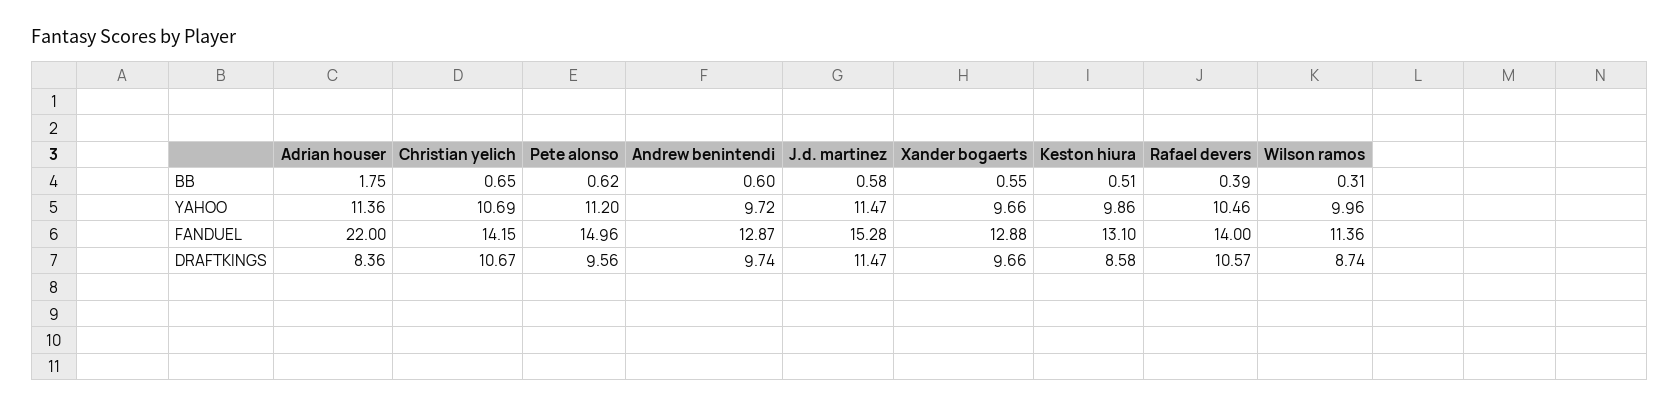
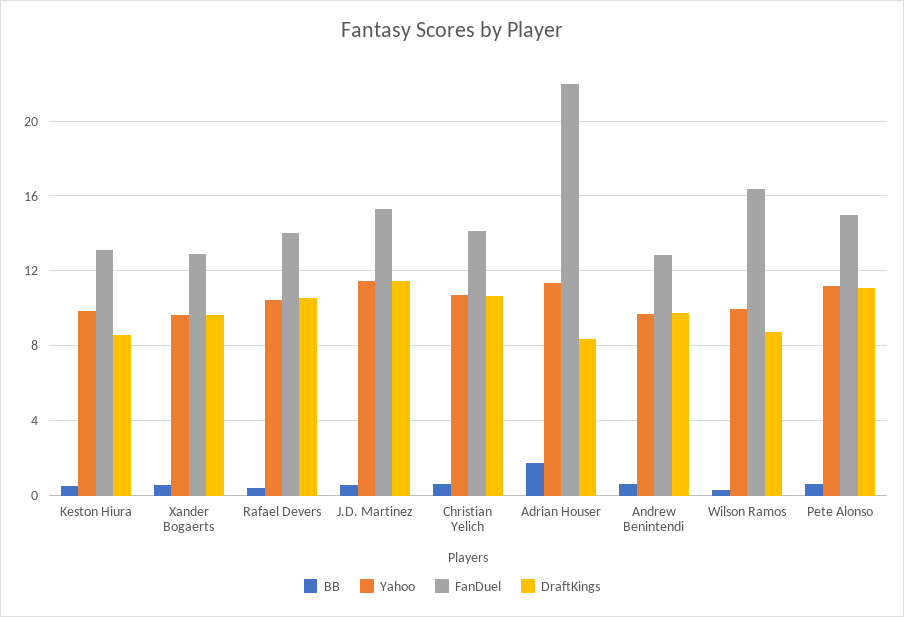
  {
    "BB": {
      "Adrian houser": 1.75,
      "Christian yelich": 0.65,
      "Pete alonso": 0.62,
      "Andrew benintendi": 0.6,
      "J.d. martinez": 0.58,
      "Xander bogaerts": 0.55,
      "Keston hiura": 0.51,
      "Rafael devers": 0.39,
      "Wilson ramos": 0.31
    },
    "YAHOO": {
      "Adrian houser": 11.36,
      "Christian yelich": 10.69,
      "Pete alonso": 11.2,
      "Andrew benintendi": 9.72,
      "J.d. martinez": 11.47,
      "Xander bogaerts": 9.66,
      "Keston hiura": 9.86,
      "Rafael devers": 10.46,
      "Wilson ramos": 9.96
    },
    "FANDUEL": {
      "Adrian houser": 22,
      "Christian yelich": 14.15,
      "Pete alonso": 14.96,
      "Andrew benintendi": 12.87,
      "J.d. martinez": 15.28,
      "Xander bogaerts": 12.88,
      "Keston hiura": 13.1,
      "Rafael devers": 14,
-     "Wilson ramos": 11.36
+     "Wilson ramos": 16.5
    },
    "DRAFTKINGS": {
      "Adrian houser": 8.36,
      "Christian yelich": 10.67,
-     "Pete alonso": 9.56,
+     "Pete alonso": 11,
      "Andrew benintendi": 9.74,
      "J.d. martinez": 11.47,
      "Xander bogaerts": 9.66,
      "Keston hiura": 8.58,
      "Rafael devers": 10.57,
      "Wilson ramos": 8.74
    }
  }

